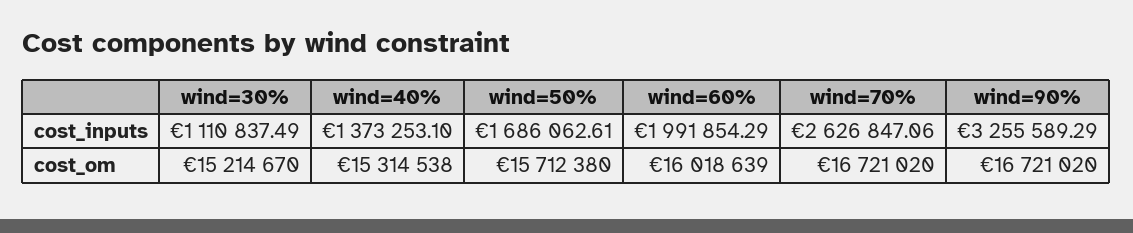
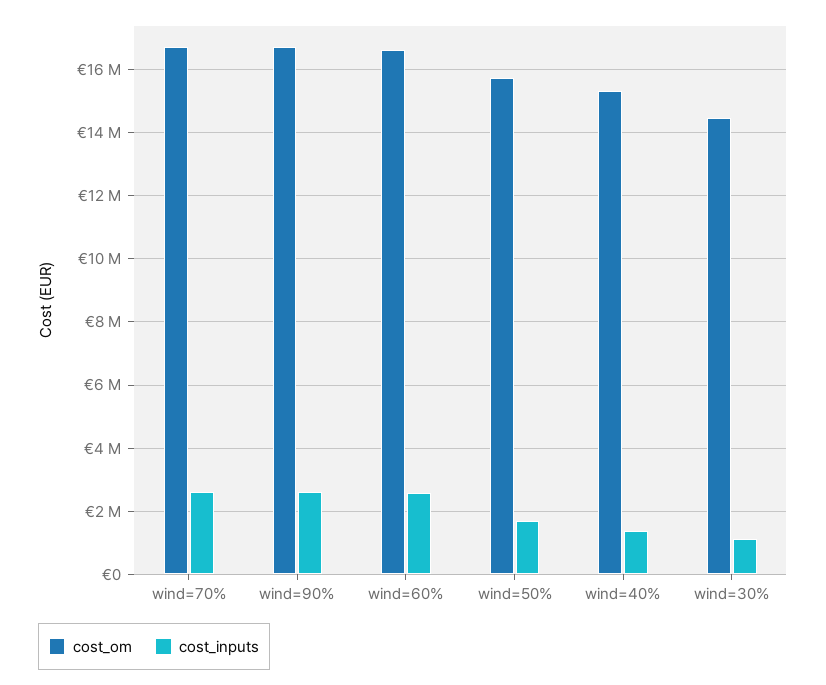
  {
    "cost_inputs": {
      "wind=30%": 1110837.49,
      "wind=40%": 1373253.1,
      "wind=50%": 1686062.61,
-     "wind=60%": 1991854.29,
+     "wind=60%": 2600000,
      "wind=70%": 2626847.06,
-     "wind=90%": 3255589.29
+     "wind=90%": 2600000
    },
    "cost_om": {
-     "wind=30%": 15214670,
+     "wind=30%": 14400000,
      "wind=40%": 15314538,
      "wind=50%": 15712380,
-     "wind=60%": 16018639,
+     "wind=60%": 16600000,
      "wind=70%": 16721020,
      "wind=90%": 16721020
    }
  }

